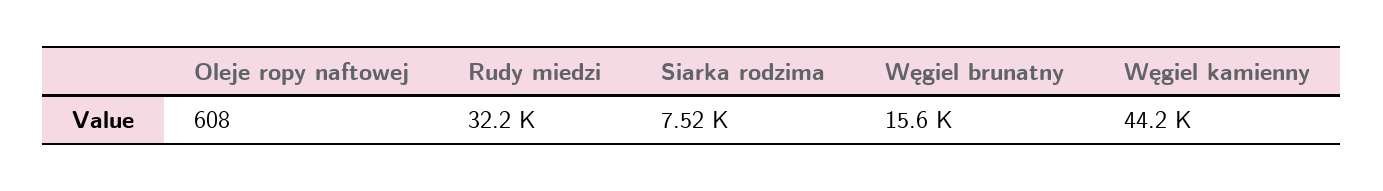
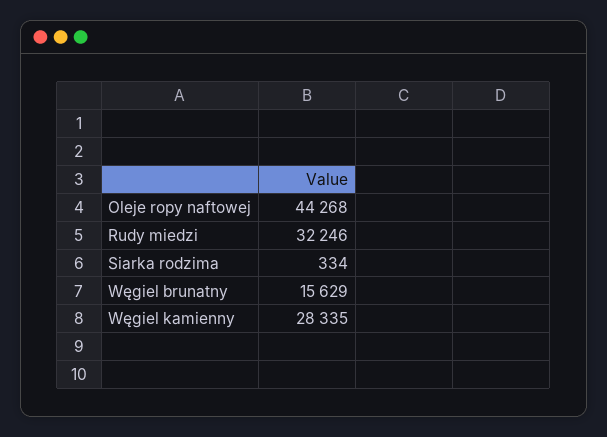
  {
-   "Oleje ropy naftowej": 608,
+   "Oleje ropy naftowej": 44268,
    "Rudy miedzi": 32246,
-   "Siarka rodzima": 7520,
+   "Siarka rodzima": 334,
    "Węgiel brunatny": 15629,
-   "Węgiel kamienny": 44200
+   "Węgiel kamienny": 28335
  }

